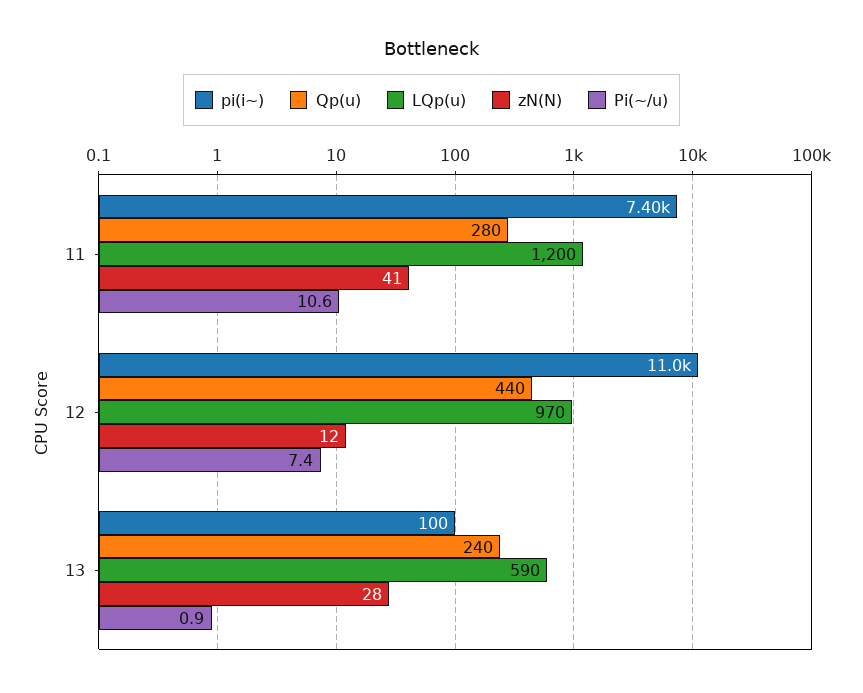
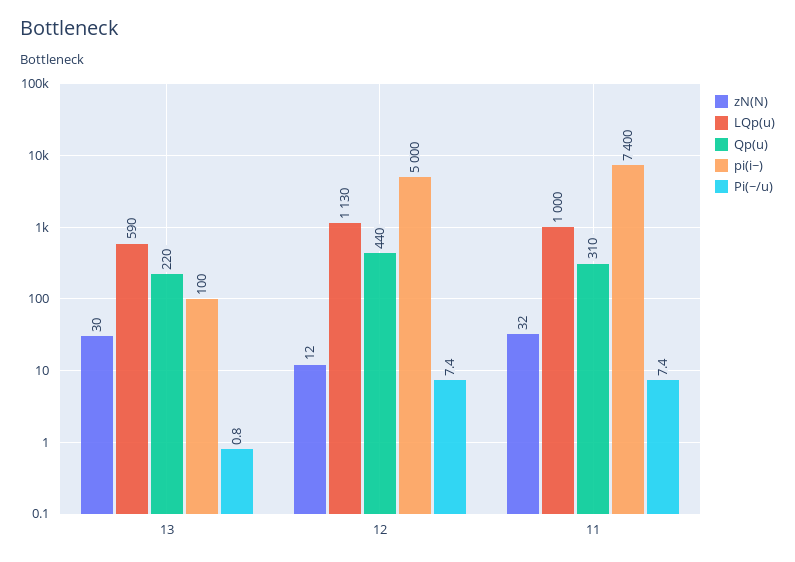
  {
    "pi(i~)": {
      "11": 7400,
-     "12": 11000,
+     "12": 5000,
      "13": 100
    },
    "Qp(u)": {
-     "11": 280,
+     "11": 310,
      "12": 440,
-     "13": 240
+     "13": 220
    },
    "LQp(u)": {
-     "11": 1200,
+     "11": 1000,
-     "12": 970,
+     "12": 1130,
      "13": 590
    },
    "zN(N)": {
-     "11": 41,
+     "11": 32,
      "12": 12,
-     "13": 28
+     "13": 30
    },
    "Pi(~/u)": {
-     "11": 10.6,
+     "11": 7.4,
      "12": 7.4,
-     "13": 0.9
+     "13": 0.8
    }
  }

